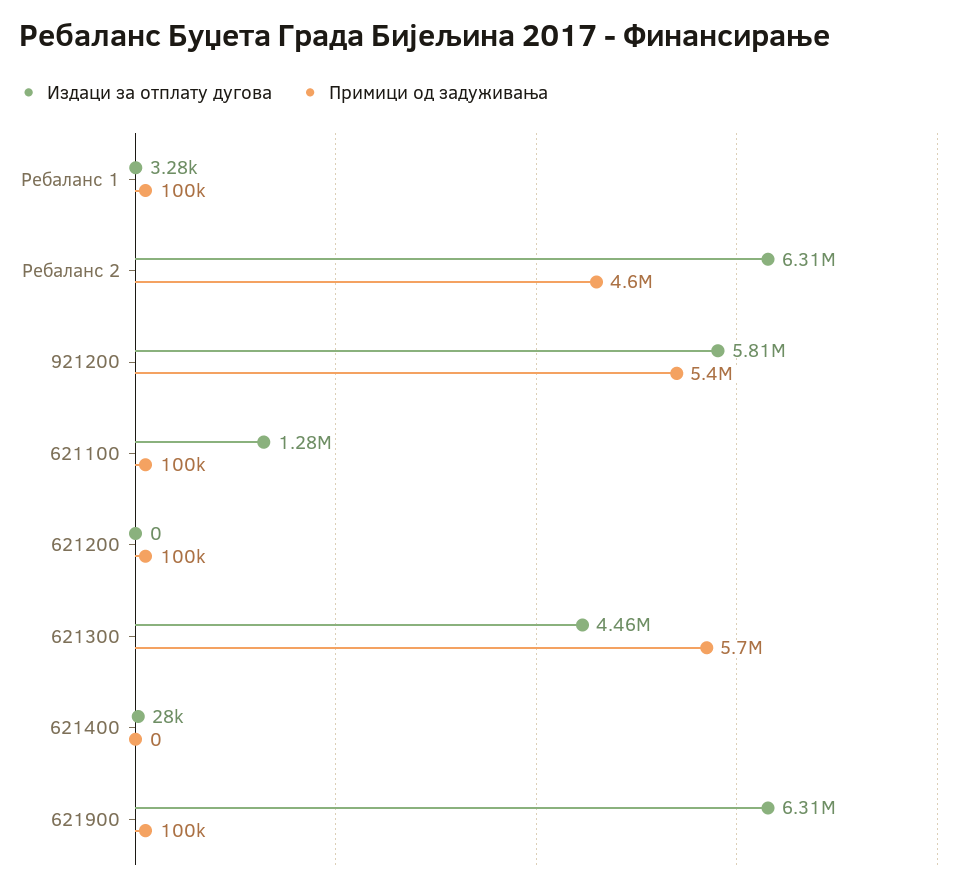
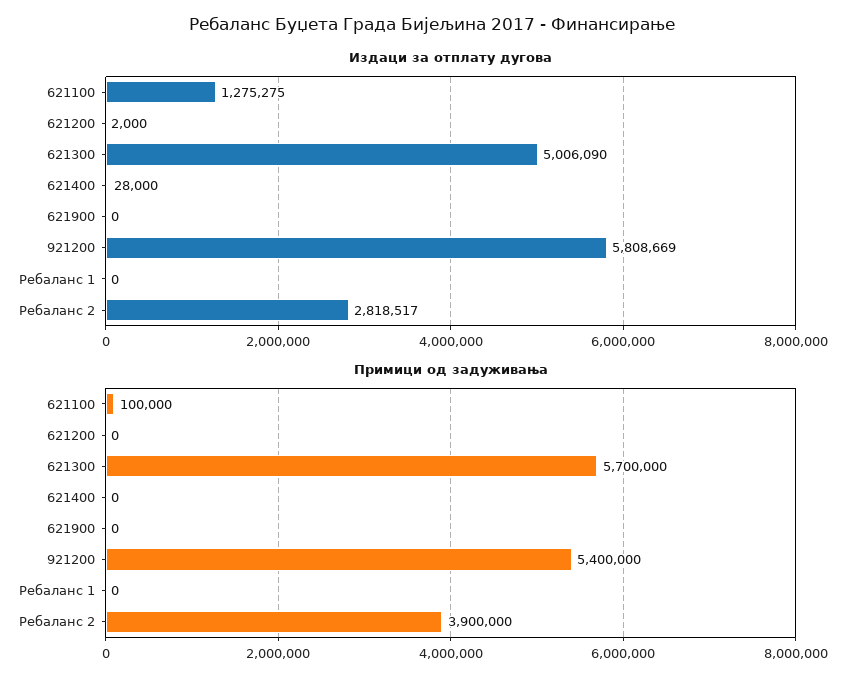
  {
    "Издаци за отплату дугова": {
-     "Ребаланс 1": 3280,
+     "Ребаланс 1": 0,
-     "Ребаланс 2": 6310000,
+     "Ребаланс 2": 2818517,
      "921200": 5808669,
      "621100": 1275275,
-     "621200": 0,
+     "621200": 2000,
-     "621300": 4460000,
+     "621300": 5006090,
      "621400": 28000,
-     "621900": 6310000
+     "621900": 0
    },
    "Примици од задуживања": {
-     "Ребаланс 1": 100000,
+     "Ребаланс 1": 0,
-     "Ребаланс 2": 4600000,
+     "Ребаланс 2": 3900000,
      "921200": 5400000,
      "621100": 100000,
-     "621200": 100000,
+     "621200": 0,
      "621300": 5700000,
      "621400": 0,
-     "621900": 100000
+     "621900": 0
    }
  }

